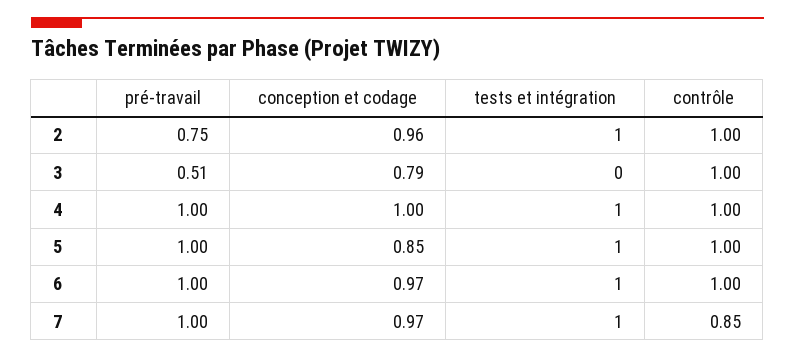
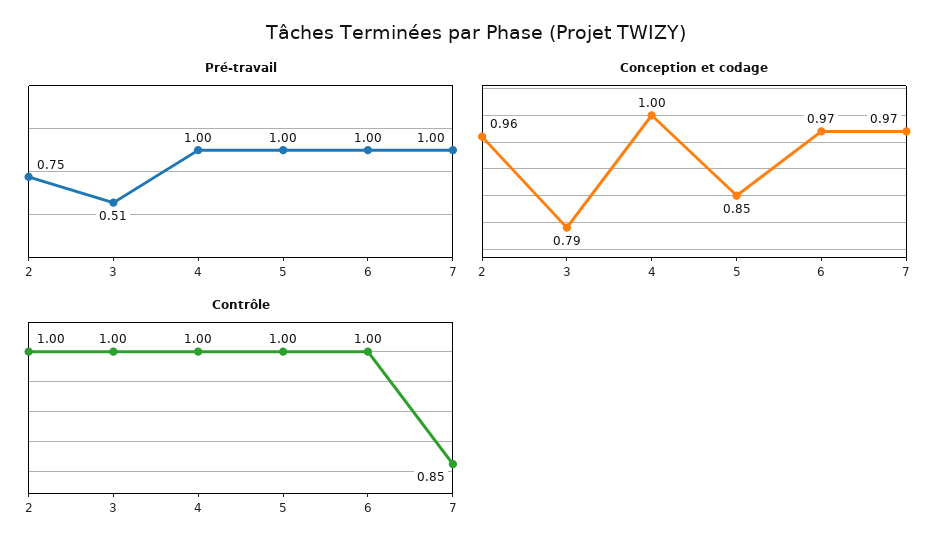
  {
    "pré-travail": {
      "2": 0.75,
      "3": 0.51,
      "4": 1,
      "5": 1,
      "6": 1,
      "7": 1
    },
    "conception et codage": {
      "2": 0.96,
      "3": 0.79,
      "4": 1,
      "5": 0.85,
      "6": 0.97,
      "7": 0.97
    },
-   "tests et intégration": {
-     "2": 1,
-     "3": 0,
-     "4": 1,
-     "5": 1,
-     "6": 1,
-     "7": 1
-   },
    "contrôle": {
      "2": 1,
      "3": 1,
      "4": 1,
      "5": 1,
      "6": 1,
      "7": 0.85
    }
  }

